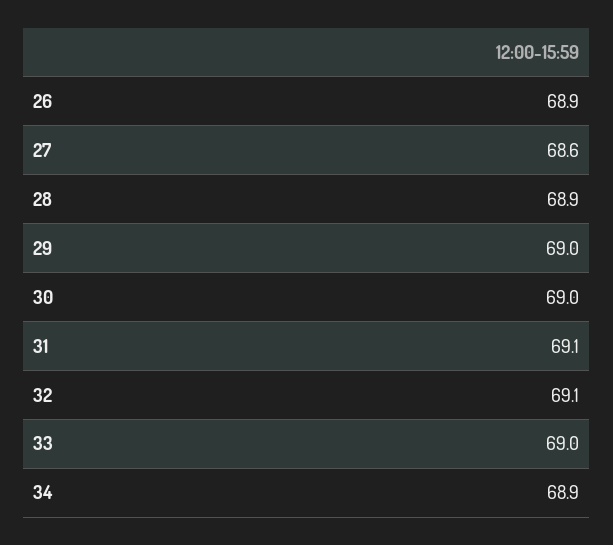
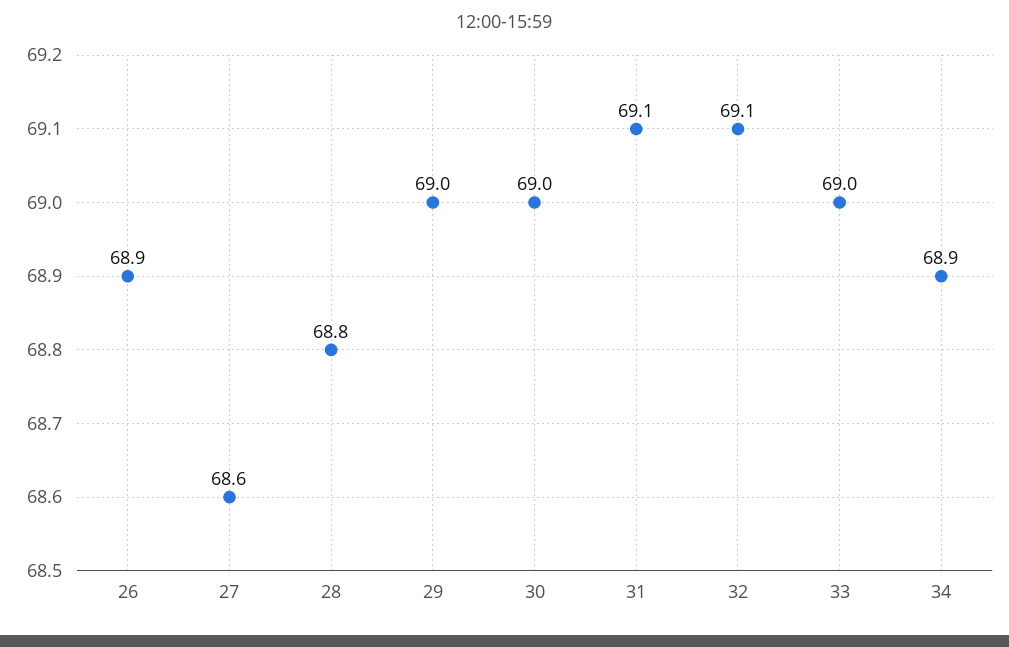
  {
    "26": 68.9,
    "27": 68.6,
-   "28": 68.9,
+   "28": 68.8,
    "29": 69,
    "30": 69,
    "31": 69.1,
    "32": 69.1,
    "33": 69,
    "34": 68.9
  }

